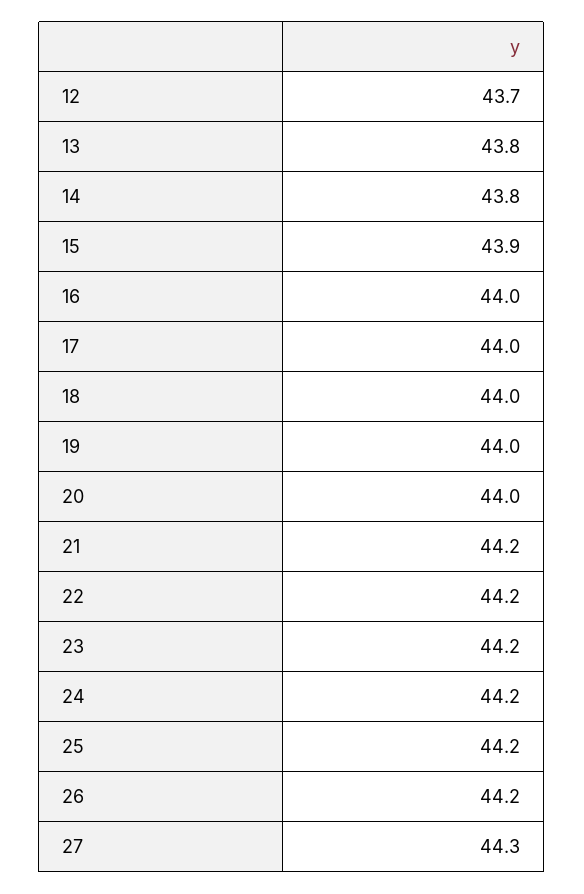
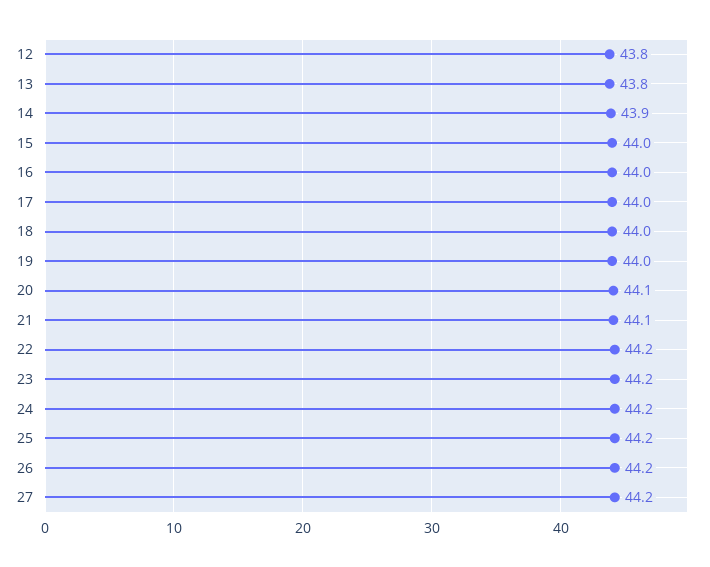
  {
-   "12": 43.7,
+   "12": 43.8,
    "13": 43.8,
-   "14": 43.8,
+   "14": 43.9,
-   "15": 43.9,
+   "15": 44,
    "16": 44,
    "17": 44,
    "18": 44,
    "19": 44,
-   "20": 44,
+   "20": 44.1,
-   "21": 44.2,
+   "21": 44.1,
    "22": 44.2,
    "23": 44.2,
    "24": 44.2,
    "25": 44.2,
    "26": 44.2,
-   "27": 44.3
+   "27": 44.2
  }

